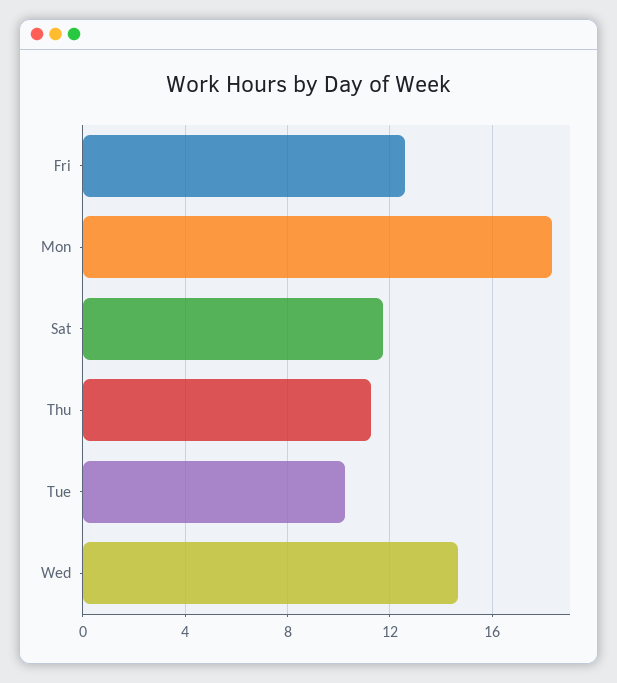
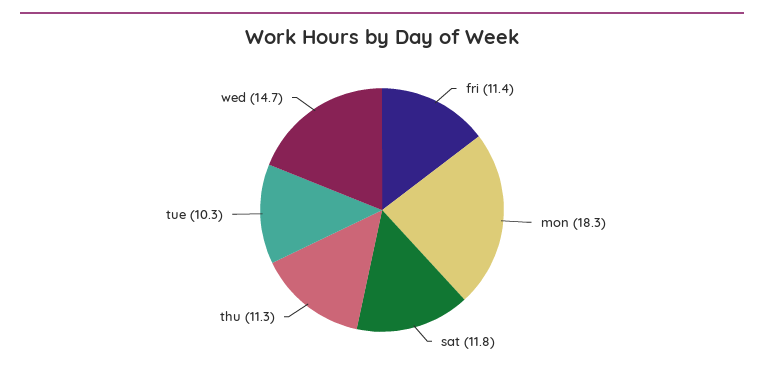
  {
-   "Fri": 12.5,
+   "Fri": 11.4,
    "Mon": 18.3,
    "Sat": 11.8,
    "Thu": 11.3,
    "Tue": 10.3,
    "Wed": 14.7
  }

